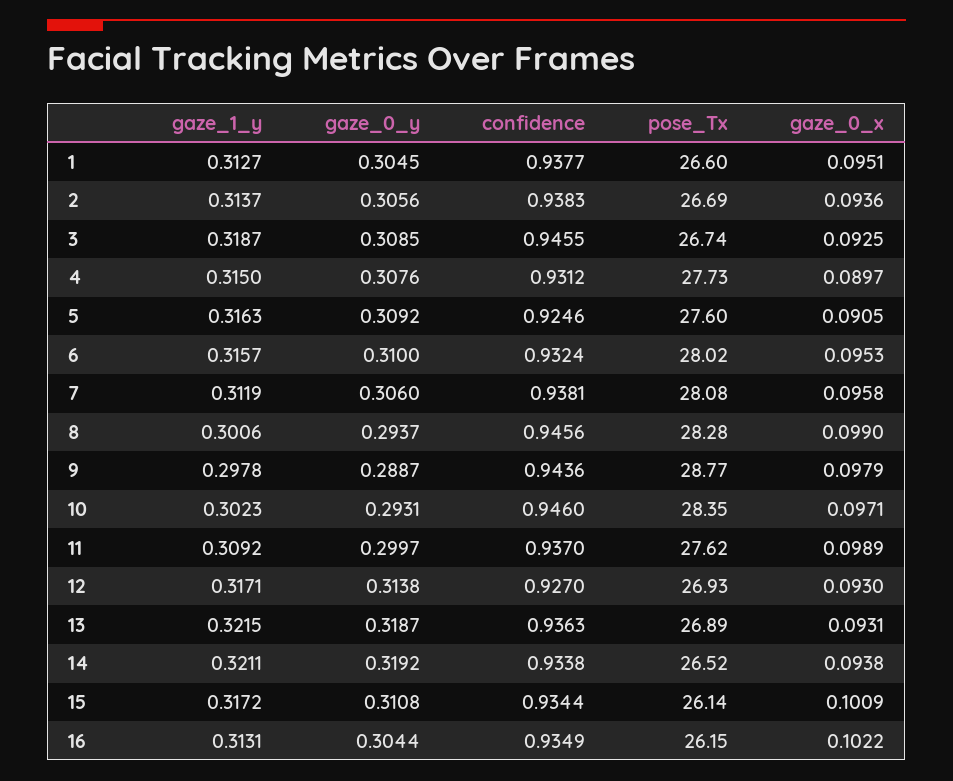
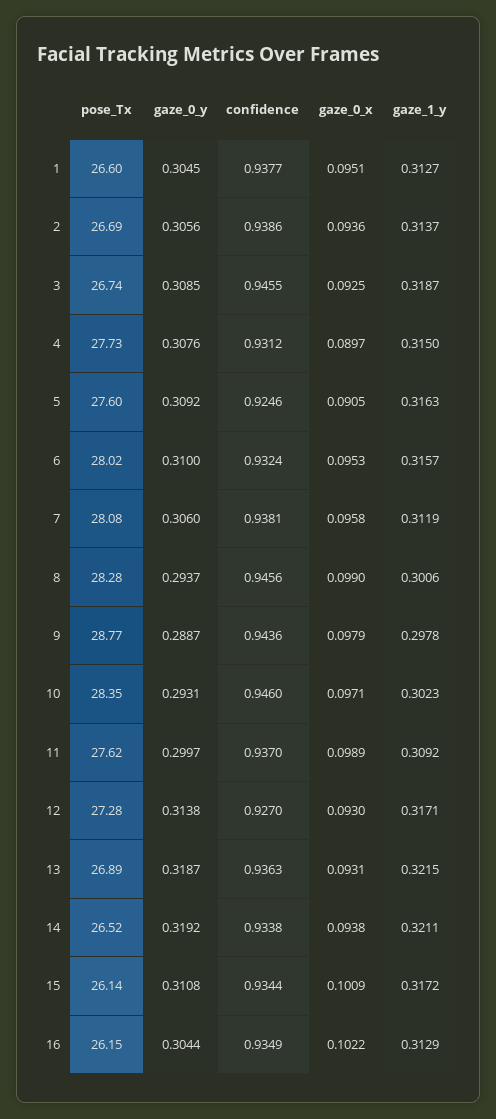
  {
    "gaze_1_y": {
      "1": 0.3127,
      "2": 0.3137,
      "3": 0.3187,
      "4": 0.315,
      "5": 0.3163,
      "6": 0.3157,
      "7": 0.3119,
      "8": 0.3006,
      "9": 0.2978,
      "10": 0.3023,
      "11": 0.3092,
      "12": 0.3171,
      "13": 0.3215,
      "14": 0.3211,
      "15": 0.3172,
-     "16": 0.3131
+     "16": 0.3129
    },
    "gaze_0_y": {
      "1": 0.3045,
      "2": 0.3056,
      "3": 0.3085,
      "4": 0.3076,
      "5": 0.3092,
      "6": 0.31,
      "7": 0.306,
      "8": 0.2937,
      "9": 0.2887,
      "10": 0.2931,
      "11": 0.2997,
      "12": 0.3138,
      "13": 0.3187,
      "14": 0.3192,
      "15": 0.3108,
      "16": 0.3044
    },
    "confidence": {
      "1": 0.9377,
-     "2": 0.9383,
+     "2": 0.9386,
      "3": 0.9455,
      "4": 0.9312,
      "5": 0.9246,
      "6": 0.9324,
      "7": 0.9381,
      "8": 0.9456,
      "9": 0.9436,
      "10": 0.946,
      "11": 0.937,
      "12": 0.927,
      "13": 0.9363,
      "14": 0.9338,
      "15": 0.9344,
      "16": 0.9349
    },
    "pose_Tx": {
      "1": 26.6,
      "2": 26.69,
      "3": 26.74,
      "4": 27.73,
      "5": 27.6,
      "6": 28.02,
      "7": 28.08,
      "8": 28.28,
      "9": 28.77,
      "10": 28.35,
      "11": 27.62,
-     "12": 26.93,
+     "12": 27.28,
      "13": 26.89,
      "14": 26.52,
      "15": 26.14,
      "16": 26.15
    },
    "gaze_0_x": {
      "1": 0.0951,
      "2": 0.0936,
      "3": 0.0925,
      "4": 0.0897,
      "5": 0.0905,
      "6": 0.0953,
      "7": 0.0958,
      "8": 0.099,
      "9": 0.0979,
      "10": 0.0971,
      "11": 0.0989,
      "12": 0.093,
      "13": 0.0931,
      "14": 0.0938,
      "15": 0.1009,
      "16": 0.1022
    }
  }

